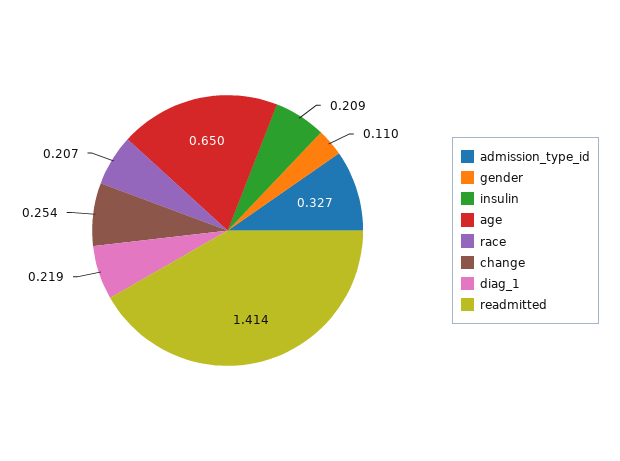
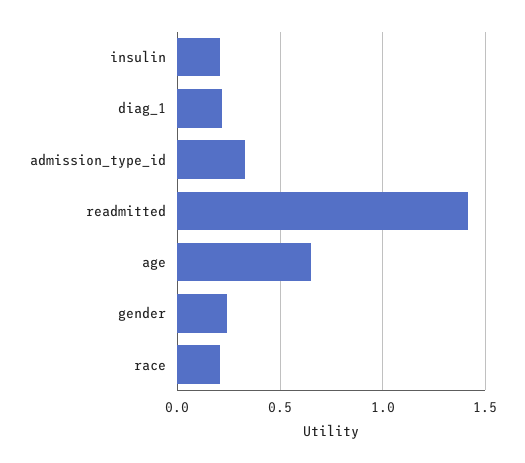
  {
    "admission_type_id": 0.327,
-   "gender": 0.11,
+   "gender": 0.25,
    "insulin": 0.209,
    "age": 0.65,
    "race": 0.207,
-   "change": 0.254,
    "diag_1": 0.219,
    "readmitted": 1.414
  }

